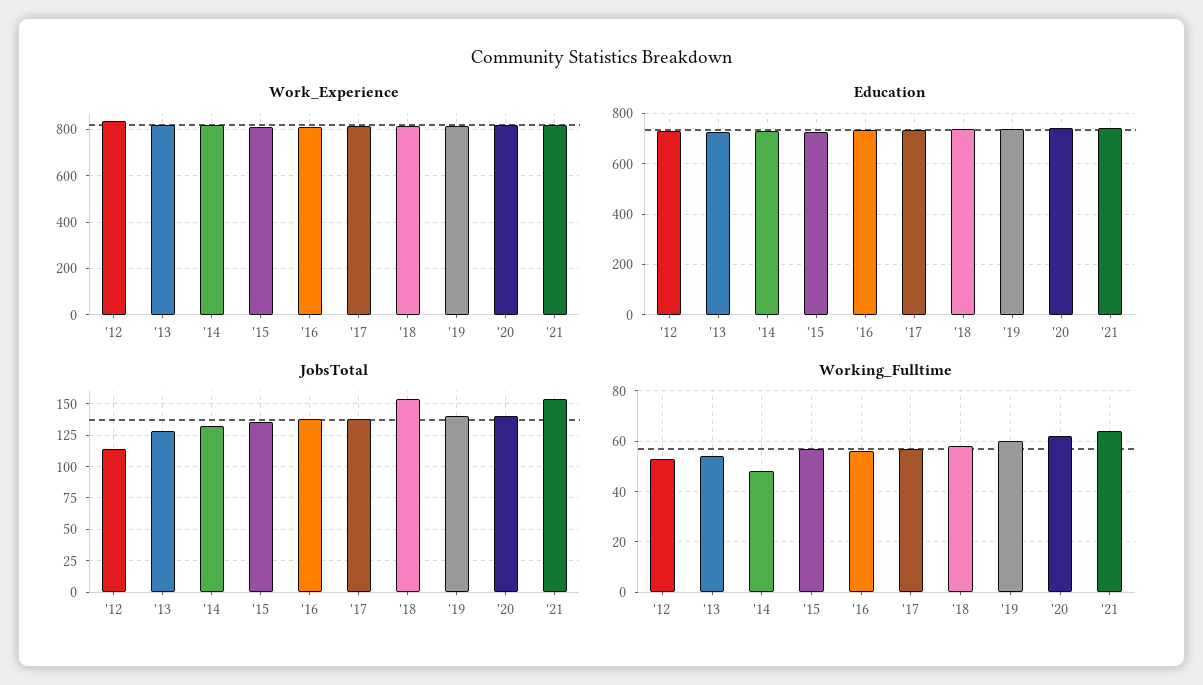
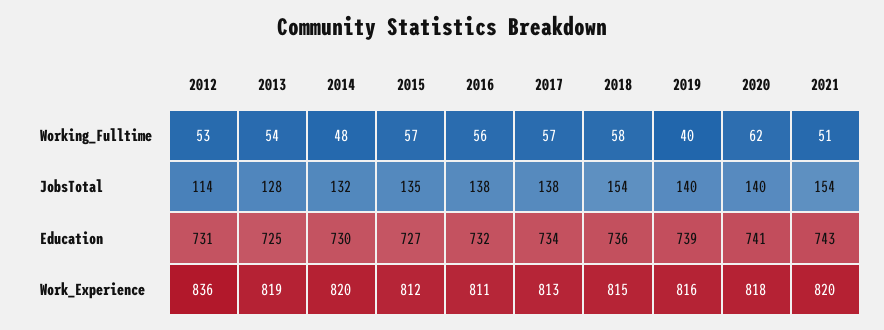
  {
    "Work_Experience": {
      "'12": 836,
      "'13": 819,
      "'14": 820,
      "'15": 812,
      "'16": 811,
      "'17": 813,
      "'18": 815,
      "'19": 816,
      "'20": 818,
      "'21": 820
    },
    "Education": {
      "'12": 731,
      "'13": 725,
      "'14": 730,
      "'15": 727,
      "'16": 732,
      "'17": 734,
      "'18": 736,
      "'19": 739,
      "'20": 741,
      "'21": 743
    },
    "JobsTotal": {
      "'12": 114,
      "'13": 128,
      "'14": 132,
      "'15": 135,
      "'16": 138,
      "'17": 138,
      "'18": 154,
      "'19": 140,
      "'20": 140,
      "'21": 154
    },
    "Working_Fulltime": {
      "'12": 53,
      "'13": 54,
      "'14": 48,
      "'15": 57,
      "'16": 56,
      "'17": 57,
      "'18": 58,
-     "'19": 60,
+     "'19": 40,
      "'20": 62,
-     "'21": 65
+     "'21": 51
    }
  }

